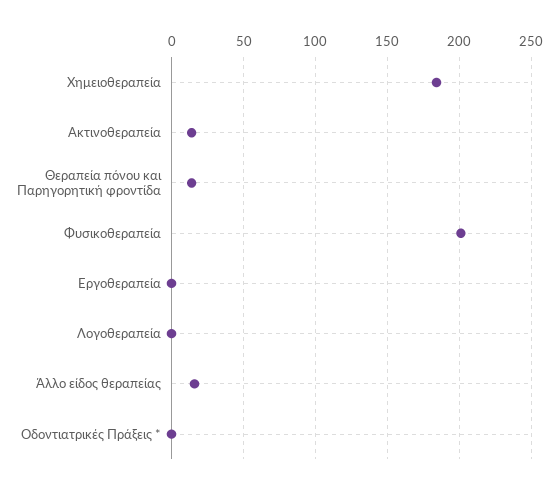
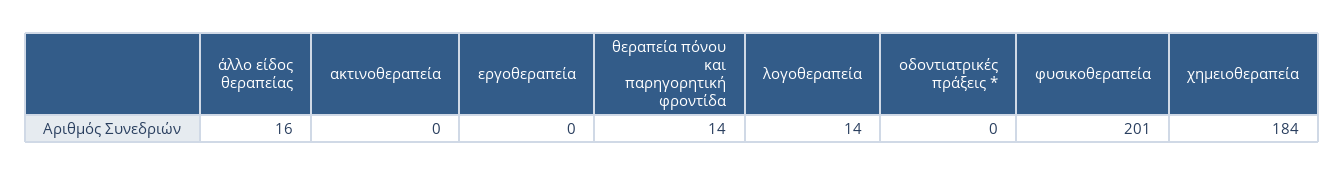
  {
    "Χημειοθεραπεία": 184,
-   "Ακτινοθεραπεία": 15,
+   "Ακτινοθεραπεία": 0,
    "Θεραπεία πόνου και Παρηγορητική φροντίδα": 14,
    "Φυσικοθεραπεία": 201,
    "Εργοθεραπεία": 0,
-   "Λογοθεραπεία": 0,
+   "Λογοθεραπεία": 14,
    "Άλλο είδος θεραπείας": 16,
    "Οδοντιατρικές Πράξεις *": 0
  }

